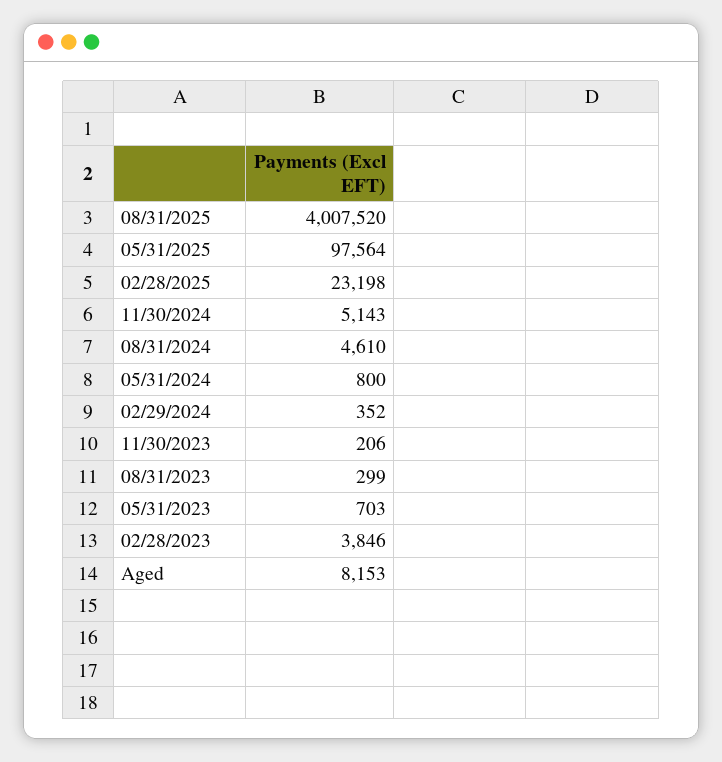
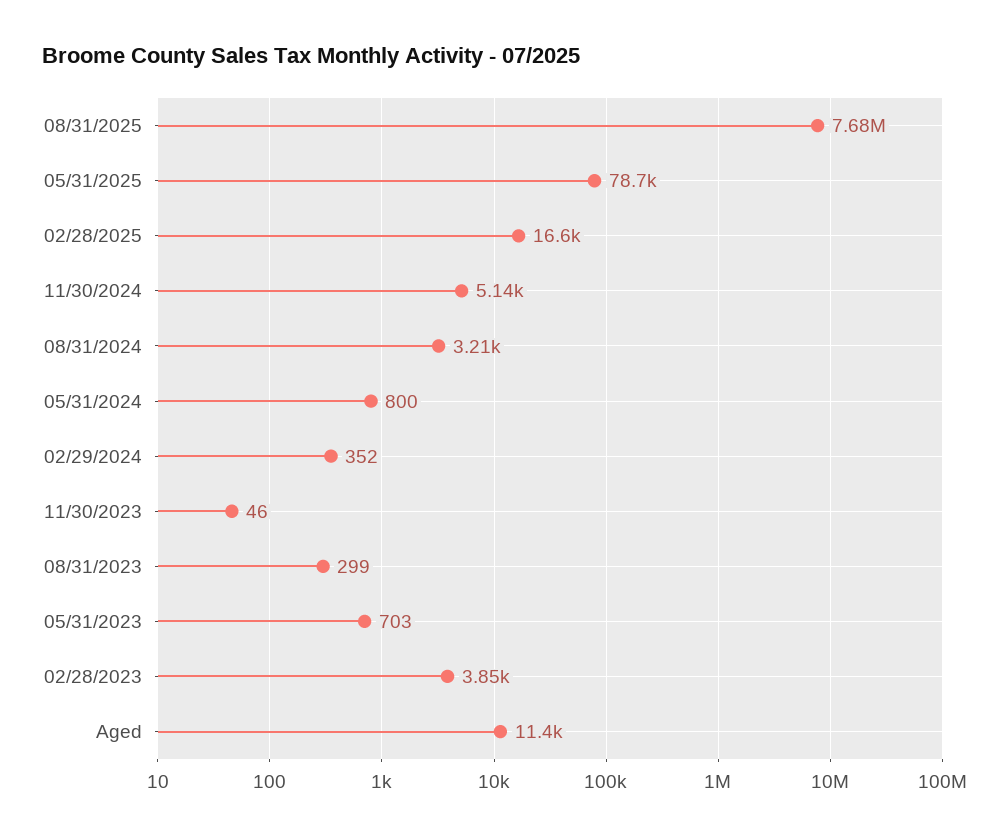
  {
-   "08/31/2025": 4007520,
+   "08/31/2025": 7680000,
-   "05/31/2025": 97564,
+   "05/31/2025": 78700,
-   "02/28/2025": 23198,
+   "02/28/2025": 16600,
    "11/30/2024": 5143,
-   "08/31/2024": 4610,
+   "08/31/2024": 3210,
    "05/31/2024": 800,
    "02/29/2024": 352,
-   "11/30/2023": 206,
+   "11/30/2023": 46,
    "08/31/2023": 299,
    "05/31/2023": 703,
    "02/28/2023": 3846,
-   "Aged": 8153
+   "Aged": 11400
  }

